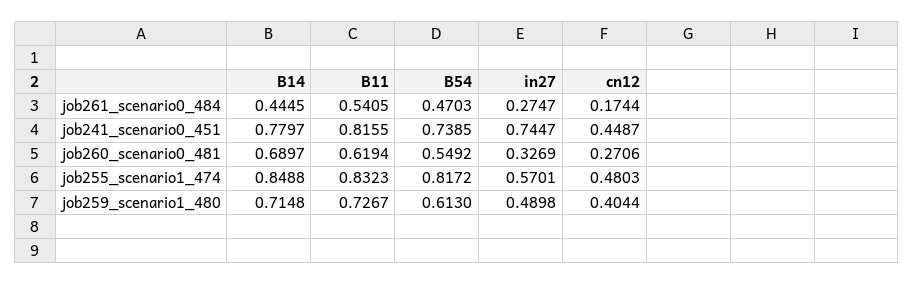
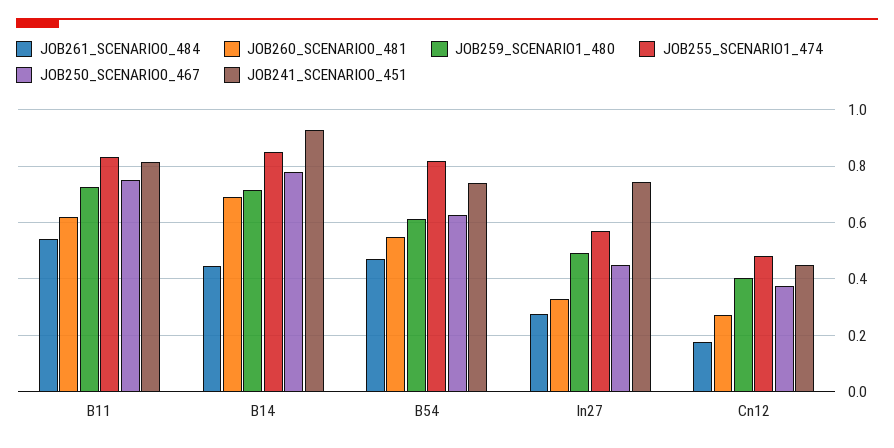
  {
    "job261_scenario0_484": {
      "B14": 0.4445,
      "B11": 0.5405,
      "B54": 0.4703,
      "in27": 0.2747,
      "cn12": 0.1744
    },
    "job241_scenario0_451": {
-     "B14": 0.7797,
+     "B14": 0.925,
      "B11": 0.8155,
      "B54": 0.7385,
      "in27": 0.7447,
      "cn12": 0.4487
    },
    "job260_scenario0_481": {
      "B14": 0.6897,
      "B11": 0.6194,
      "B54": 0.5492,
      "in27": 0.3269,
      "cn12": 0.2706
    },
    "job255_scenario1_474": {
      "B14": 0.8488,
      "B11": 0.8323,
      "B54": 0.8172,
      "in27": 0.5701,
      "cn12": 0.4803
    },
    "job259_scenario1_480": {
      "B14": 0.7148,
      "B11": 0.7267,
      "B54": 0.613,
      "in27": 0.4898,
      "cn12": 0.4044
-   }
+   },
+   "JOB250_SCENARIO0_467": {
+     "B11": 0.75,
+     "B14": 0.775,
+     "B54": 0.625,
+     "in27": 0.45,
+     "cn12": 0.375
+   }
  }

